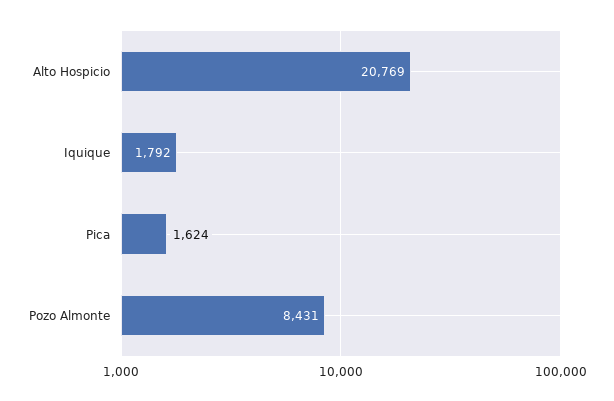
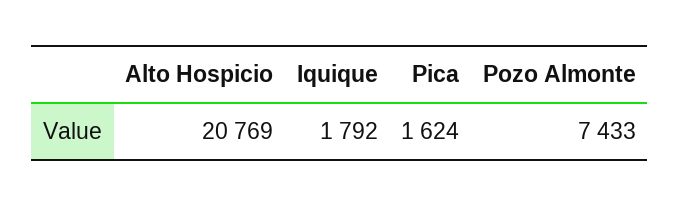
  {
    "Alto Hospicio": 20769,
    "Iquique": 1792,
    "Pica": 1624,
-   "Pozo Almonte": 8431
+   "Pozo Almonte": 7433
  }

